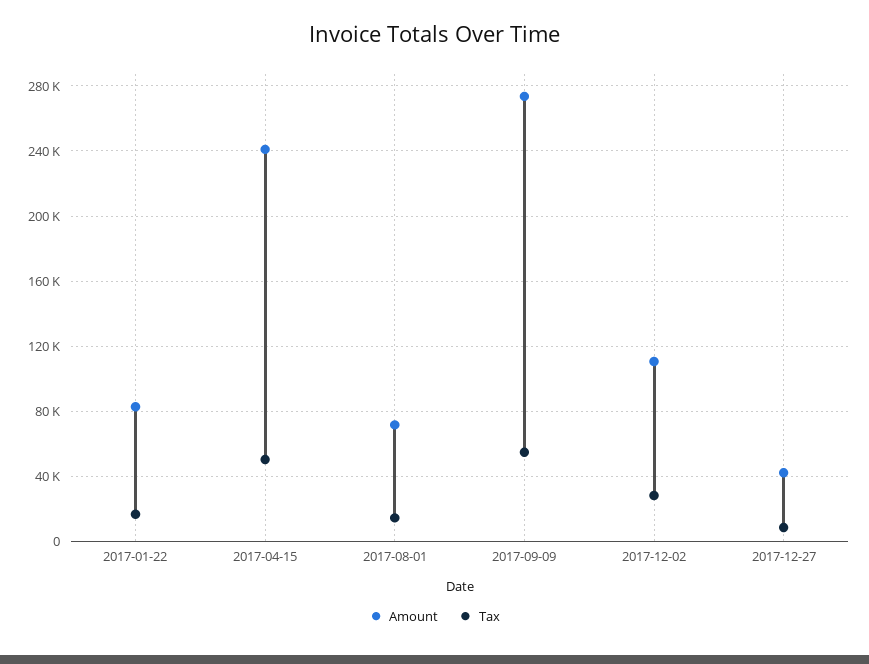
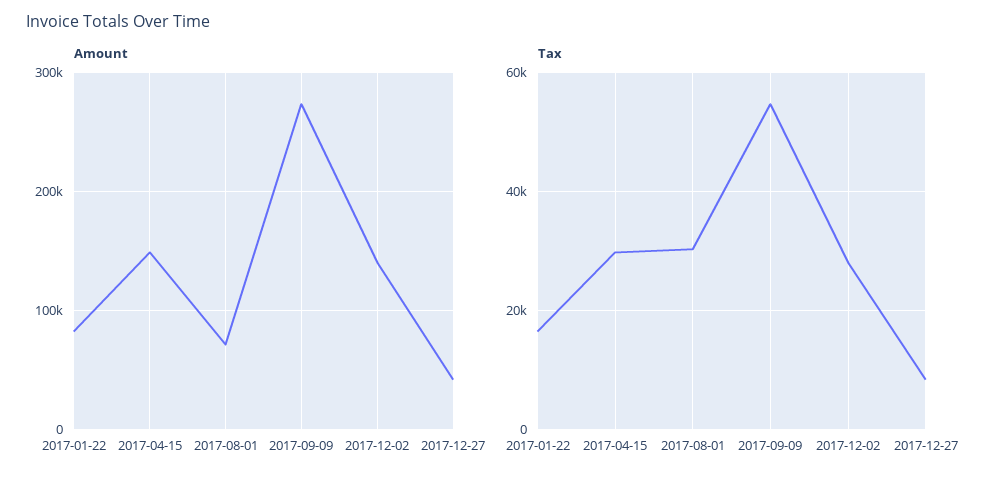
  {
    "Amount": {
      "2017-01-22": 85000,
-     "2017-04-15": 240000,
+     "2017-04-15": 150000,
      "2017-08-01": 70000,
      "2017-09-09": 275000,
-     "2017-12-02": 110000,
+     "2017-12-02": 140000,
      "2017-12-27": 40000
    },
    "Tax": {
      "2017-01-22": 16000,
-     "2017-04-15": 50000,
+     "2017-04-15": 30000,
-     "2017-08-01": 15000,
+     "2017-08-01": 30000,
      "2017-09-09": 54000,
      "2017-12-02": 28000,
      "2017-12-27": 8000
    }
  }

